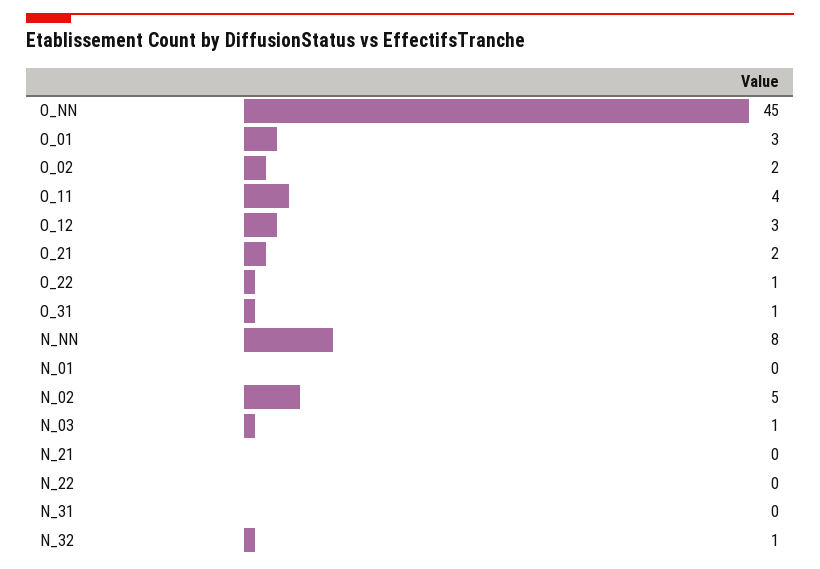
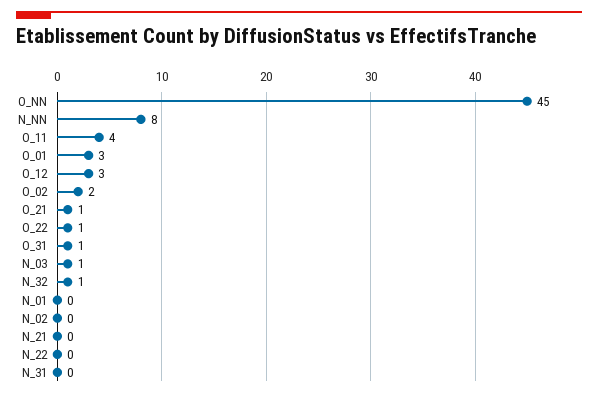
  {
    "O_NN": 45,
    "O_01": 3,
    "O_02": 2,
    "O_11": 4,
    "O_12": 3,
-   "O_21": 2,
+   "O_21": 1,
    "O_22": 1,
    "O_31": 1,
    "N_NN": 8,
    "N_01": 0,
-   "N_02": 5,
+   "N_02": 0,
    "N_03": 1,
    "N_21": 0,
    "N_22": 0,
    "N_31": 0,
    "N_32": 1
  }

